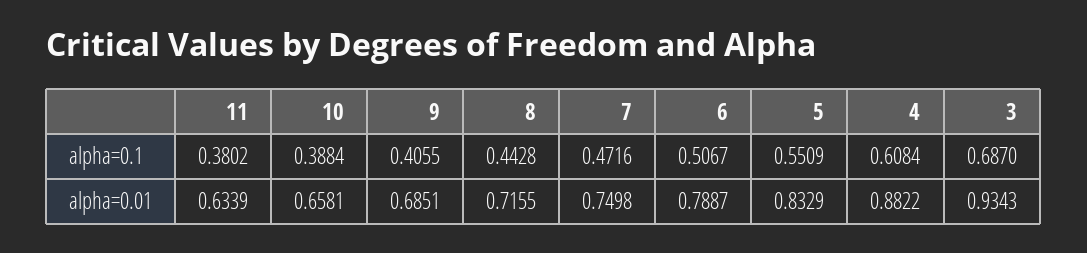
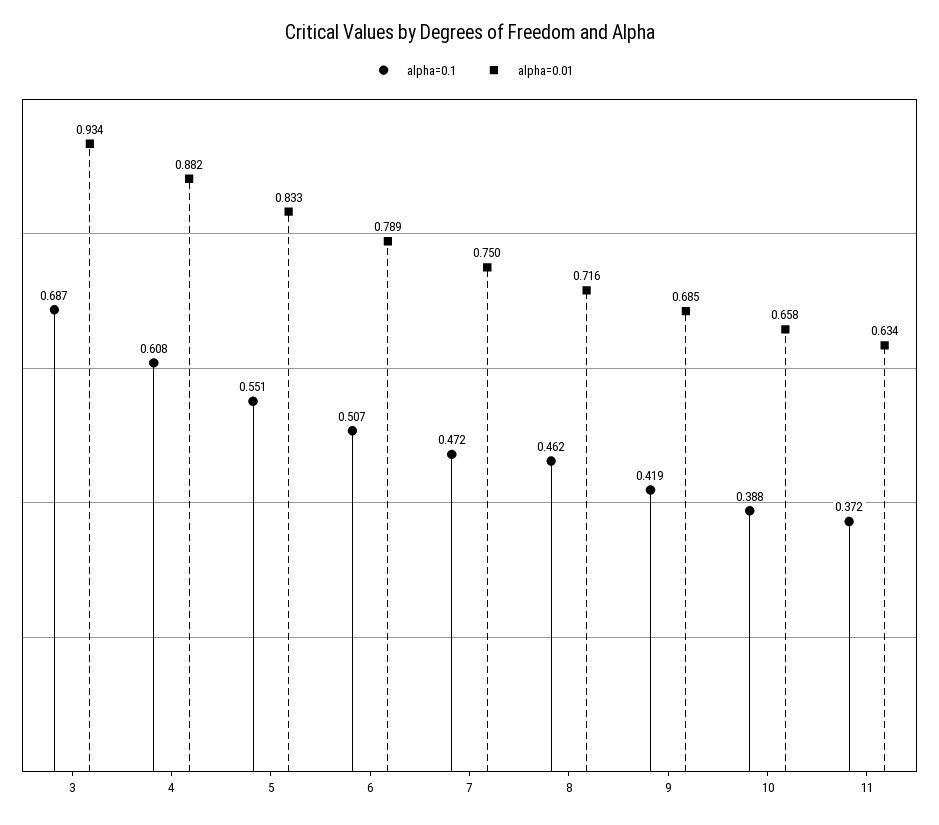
  {
    "alpha=0.1": {
-     "11": 0.3802,
+     "11": 0.372,
      "10": 0.3884,
-     "9": 0.4055,
+     "9": 0.419,
-     "8": 0.4428,
+     "8": 0.462,
      "7": 0.4716,
      "6": 0.5067,
      "5": 0.5509,
      "4": 0.6084,
      "3": 0.687
    },
    "alpha=0.01": {
      "11": 0.6339,
      "10": 0.6581,
      "9": 0.6851,
      "8": 0.7155,
      "7": 0.7498,
      "6": 0.7887,
      "5": 0.8329,
      "4": 0.8822,
      "3": 0.9343
    }
  }

